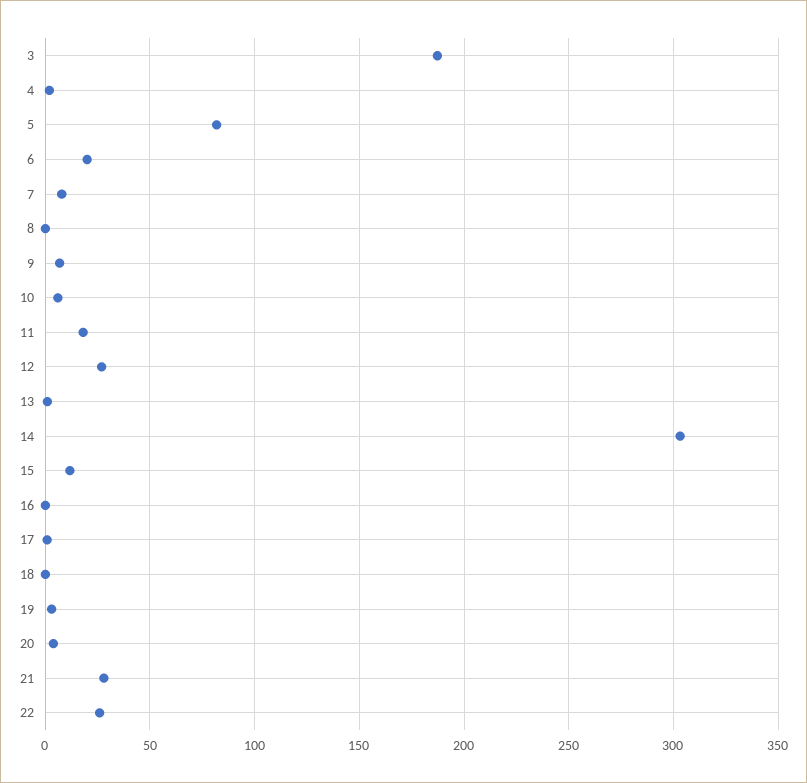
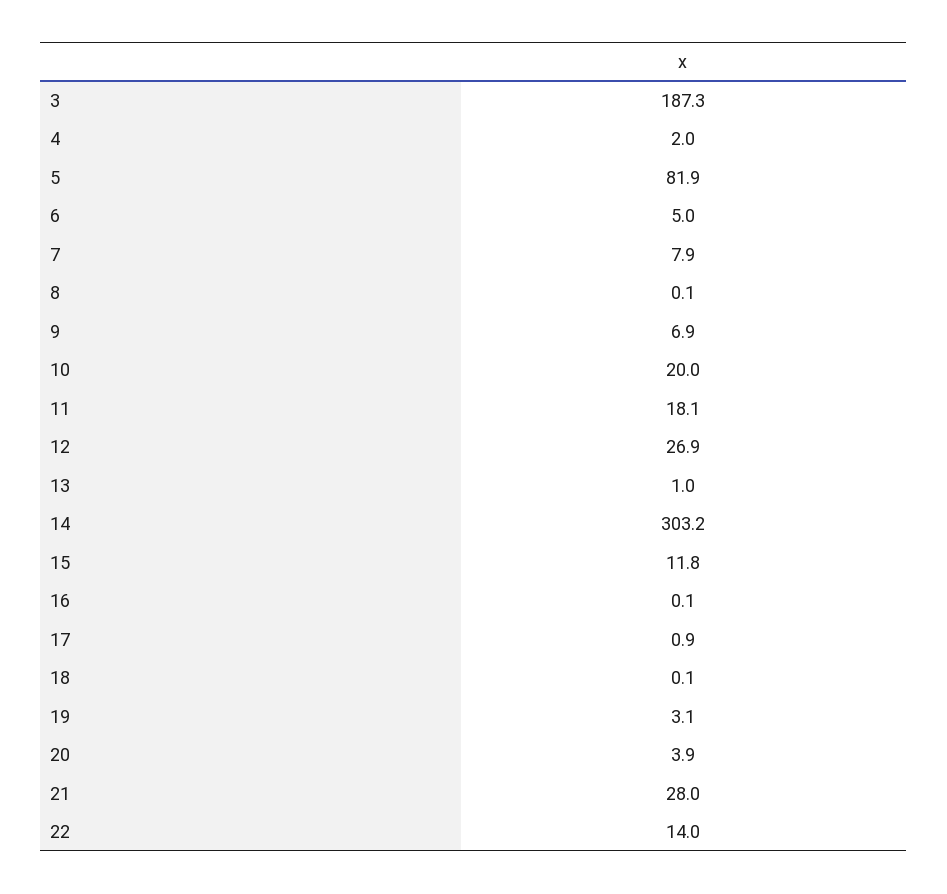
  {
    "3": 187.3,
    "4": 2,
    "5": 81.9,
-   "6": 20,
+   "6": 5,
    "7": 7.9,
    "8": 0.1,
    "9": 6.9,
-   "10": 5,
+   "10": 20,
    "11": 18.1,
    "12": 26.9,
    "13": 1,
    "14": 303.2,
    "15": 11.8,
    "16": 0.1,
    "17": 0.9,
    "18": 0.1,
    "19": 3.1,
    "20": 3.9,
    "21": 28,
-   "22": 25
+   "22": 14
  }

